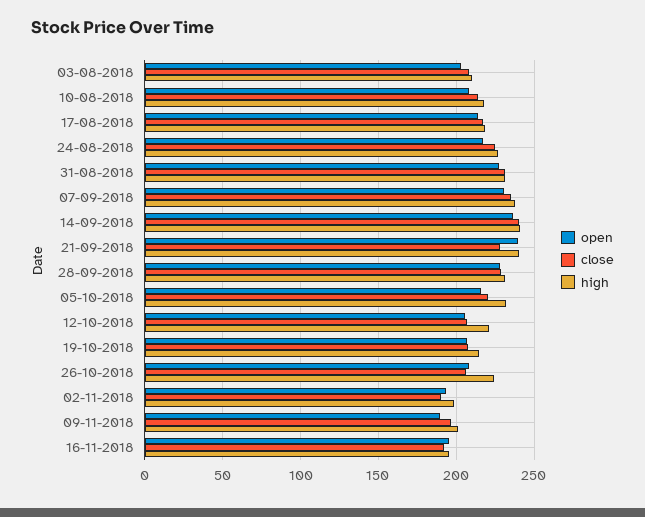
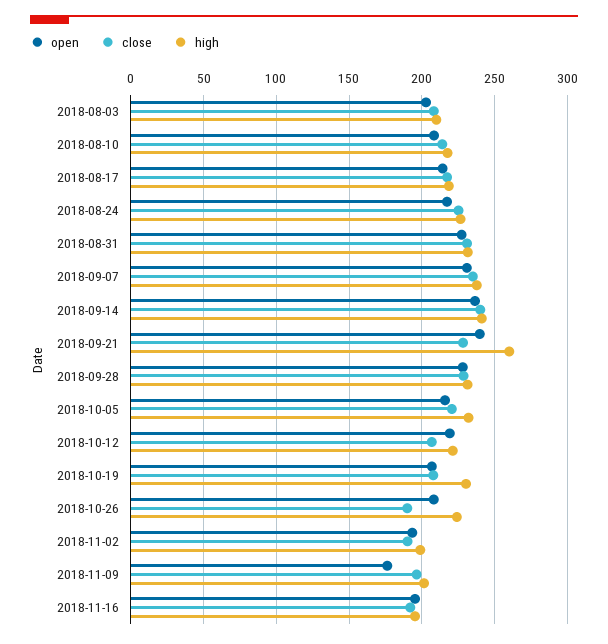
  {
    "open": {
      "03-08-2018": 205,
      "10-08-2018": 210,
      "17-08-2018": 215,
      "24-08-2018": 215,
      "31-08-2018": 225,
      "07-09-2018": 230,
      "14-09-2018": 235,
      "21-09-2018": 240,
      "28-09-2018": 230,
      "05-10-2018": 215,
-     "12-10-2018": 205,
+     "12-10-2018": 220,
      "19-10-2018": 205,
      "26-10-2018": 210,
      "02-11-2018": 195,
-     "09-11-2018": 190,
+     "09-11-2018": 175,
      "16-11-2018": 195
    },
    "close": {
      "03-08-2018": 210,
      "10-08-2018": 215,
      "17-08-2018": 215,
      "24-08-2018": 225,
      "31-08-2018": 230,
      "07-09-2018": 235,
      "14-09-2018": 240,
      "21-09-2018": 230,
      "28-09-2018": 230,
      "05-10-2018": 220,
      "12-10-2018": 205,
      "19-10-2018": 210,
-     "26-10-2018": 205,
+     "26-10-2018": 190,
      "02-11-2018": 190,
      "09-11-2018": 195,
      "16-11-2018": 190
    },
    "high": {
      "03-08-2018": 210,
      "10-08-2018": 220,
      "17-08-2018": 220,
      "24-08-2018": 225,
      "31-08-2018": 230,
      "07-09-2018": 240,
      "14-09-2018": 240,
-     "21-09-2018": 240,
+     "21-09-2018": 260,
      "28-09-2018": 230,
      "05-10-2018": 230,
      "12-10-2018": 220,
-     "19-10-2018": 215,
+     "19-10-2018": 230,
      "26-10-2018": 225,
      "02-11-2018": 200,
      "09-11-2018": 200,
      "16-11-2018": 195
    }
  }

